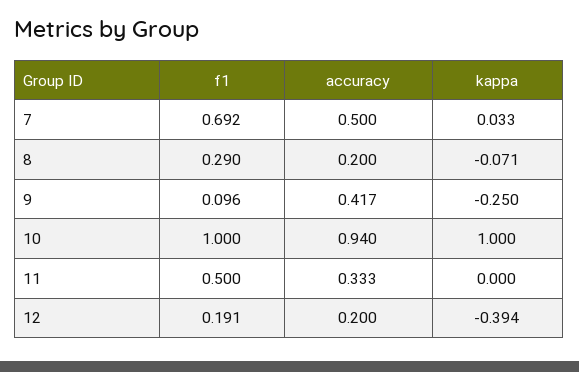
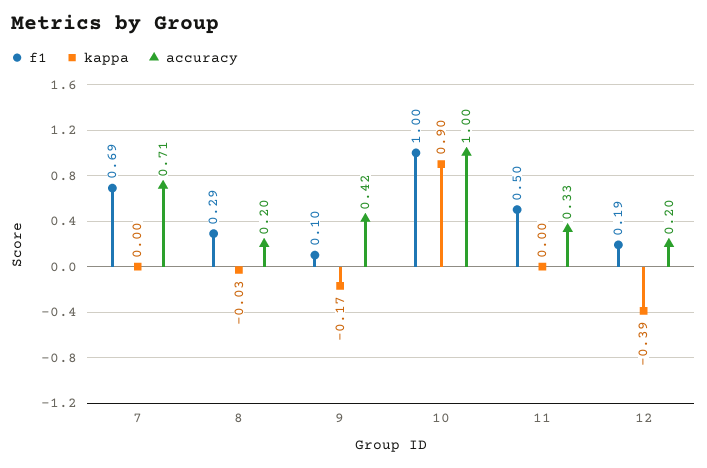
  {
    "f1": {
      "7": 0.692,
      "8": 0.29,
      "9": 0.096,
      "10": 1,
      "11": 0.5,
      "12": 0.191
    },
    "accuracy": {
-     "7": 0.5,
+     "7": 0.71,
      "8": 0.2,
      "9": 0.417,
-     "10": 0.94,
+     "10": 1,
      "11": 0.333,
      "12": 0.2
    },
    "kappa": {
-     "7": 0.033,
+     "7": 0,
-     "8": -0.071,
+     "8": -0.03,
-     "9": -0.25,
+     "9": -0.17,
-     "10": 1,
+     "10": 0.9,
      "11": 0,
      "12": -0.394
    }
  }

